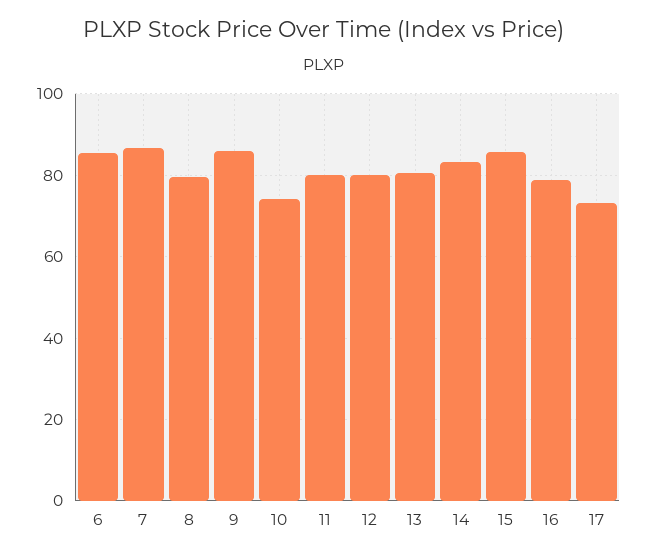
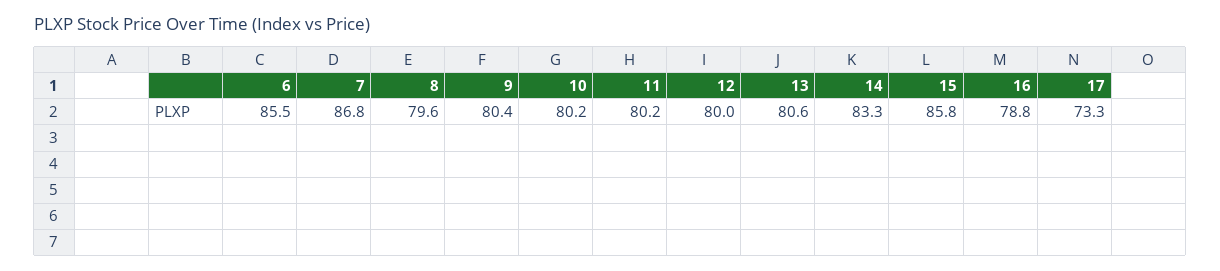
  {
    "6": 85.5,
    "7": 86.8,
    "8": 79.6,
-   "9": 86,
+   "9": 80.4,
-   "10": 74,
+   "10": 80.2,
    "11": 80.2,
    "12": 80,
    "13": 80.6,
    "14": 83.3,
    "15": 85.8,
    "16": 78.8,
    "17": 73.3
  }

